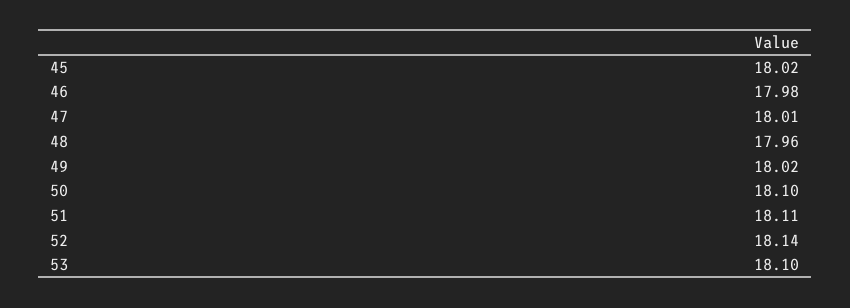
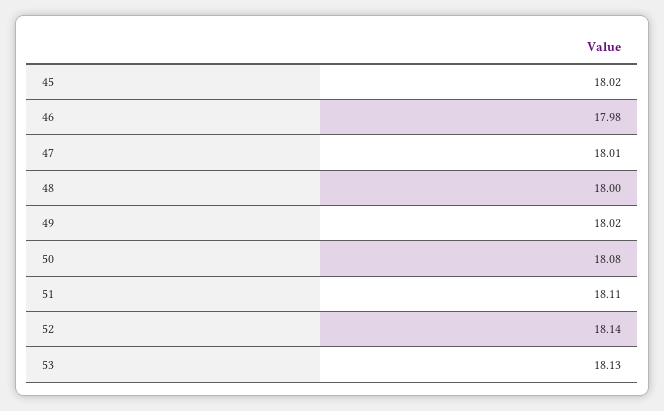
  {
    "45": 18.02,
    "46": 17.98,
    "47": 18.01,
-   "48": 17.96,
+   "48": 18,
    "49": 18.02,
-   "50": 18.1,
+   "50": 18.08,
    "51": 18.11,
    "52": 18.14,
-   "53": 18.1
+   "53": 18.13
  }

